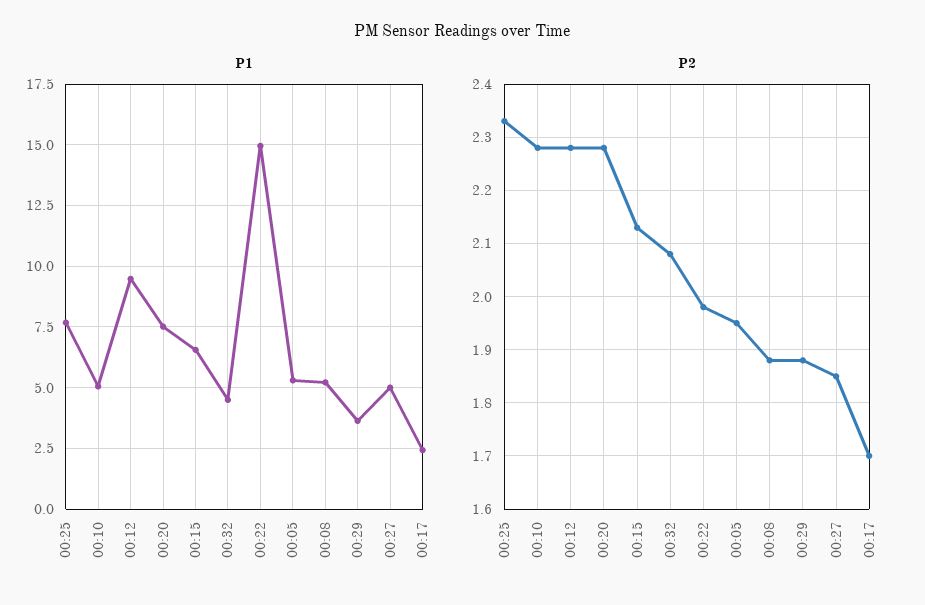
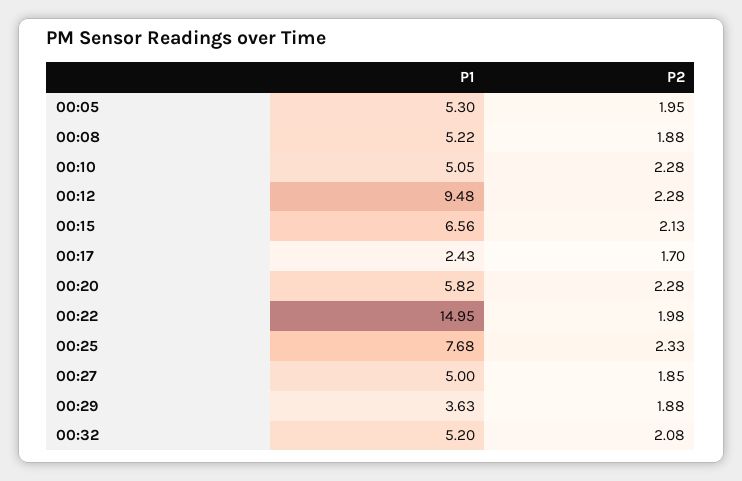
  {
    "P1": {
      "00:25": 7.68,
      "00:10": 5.05,
      "00:12": 9.48,
-     "00:20": 7.5,
+     "00:20": 5.82,
      "00:15": 6.56,
-     "00:32": 4.5,
+     "00:32": 5.2,
      "00:22": 14.95,
      "00:05": 5.3,
      "00:08": 5.22,
      "00:29": 3.63,
      "00:27": 5,
      "00:17": 2.43
    },
    "P2": {
      "00:25": 2.33,
      "00:10": 2.28,
      "00:12": 2.28,
      "00:20": 2.28,
      "00:15": 2.13,
      "00:32": 2.08,
      "00:22": 1.98,
      "00:05": 1.95,
      "00:08": 1.88,
      "00:29": 1.88,
      "00:27": 1.85,
      "00:17": 1.7
    }
  }

